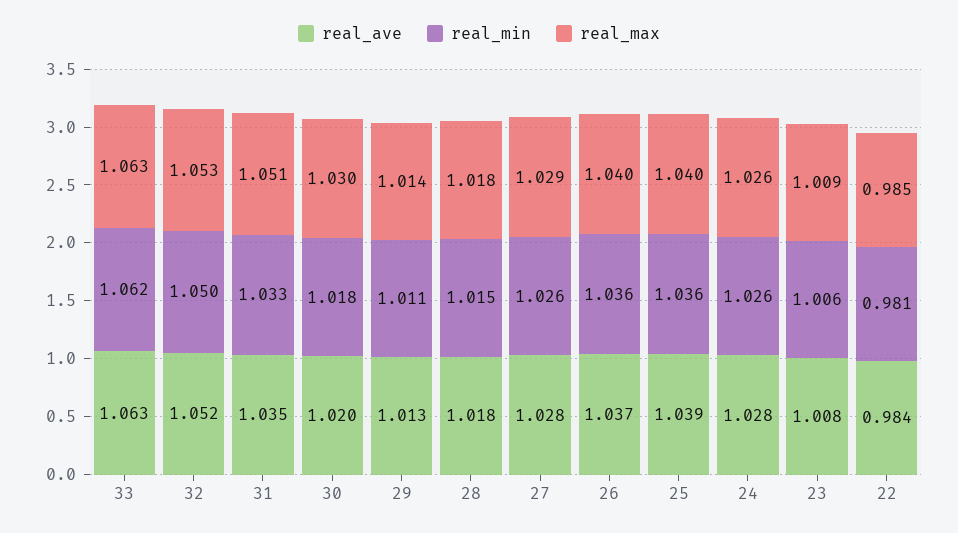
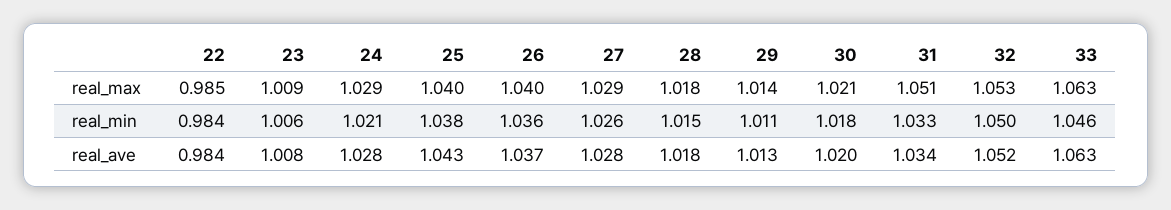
  {
    "real_ave": {
      "33": 1.063,
      "32": 1.052,
-     "31": 1.035,
+     "31": 1.034,
      "30": 1.02,
      "29": 1.013,
      "28": 1.018,
      "27": 1.028,
      "26": 1.037,
-     "25": 1.039,
+     "25": 1.043,
      "24": 1.028,
      "23": 1.008,
      "22": 0.984
    },
    "real_min": {
-     "33": 1.062,
+     "33": 1.046,
      "32": 1.05,
      "31": 1.033,
      "30": 1.018,
      "29": 1.011,
      "28": 1.015,
      "27": 1.026,
      "26": 1.036,
-     "25": 1.036,
+     "25": 1.038,
-     "24": 1.026,
+     "24": 1.021,
      "23": 1.006,
-     "22": 0.981
+     "22": 0.984
    },
    "real_max": {
      "33": 1.063,
      "32": 1.053,
      "31": 1.051,
-     "30": 1.03,
+     "30": 1.021,
      "29": 1.014,
      "28": 1.018,
      "27": 1.029,
      "26": 1.04,
      "25": 1.04,
-     "24": 1.026,
+     "24": 1.029,
      "23": 1.009,
      "22": 0.985
    }
  }

